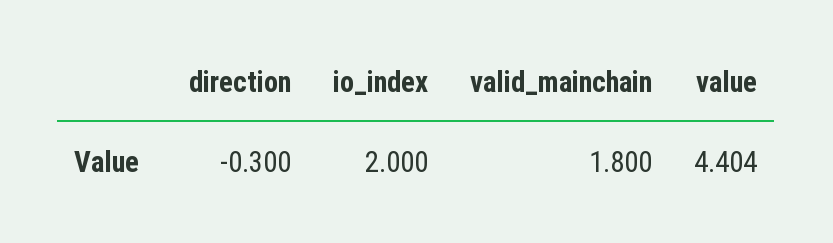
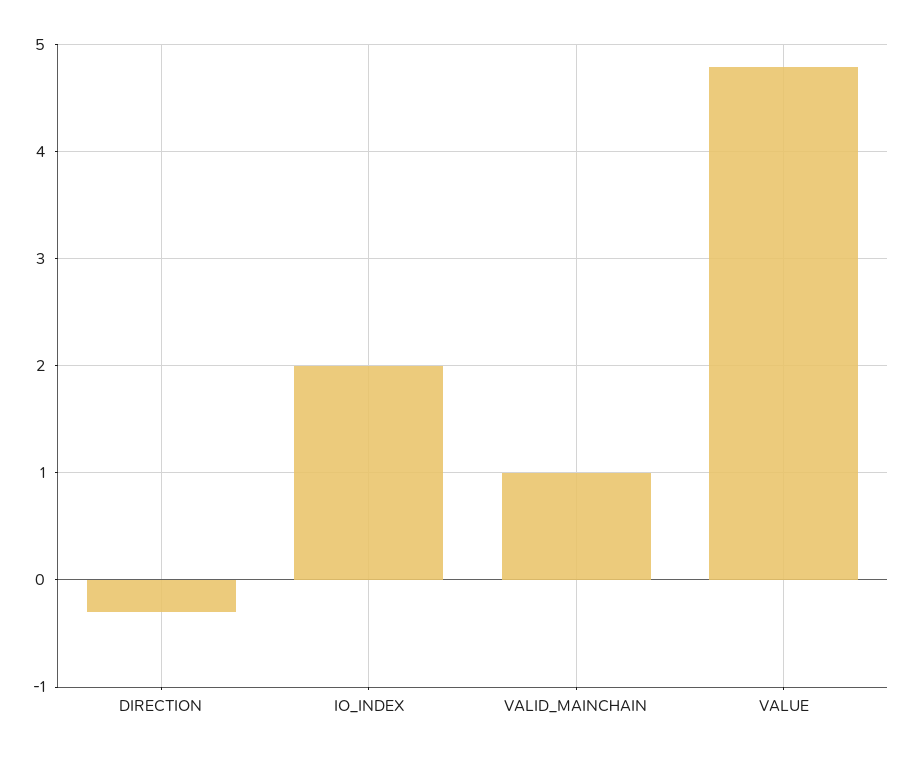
  {
    "direction": -0.3,
    "io_index": 2,
-   "valid_mainchain": 1.8,
+   "valid_mainchain": 1,
-   "value": 4.404
+   "value": 4.8
  }

